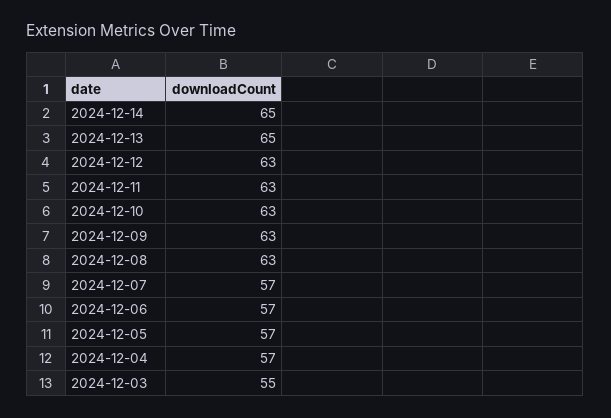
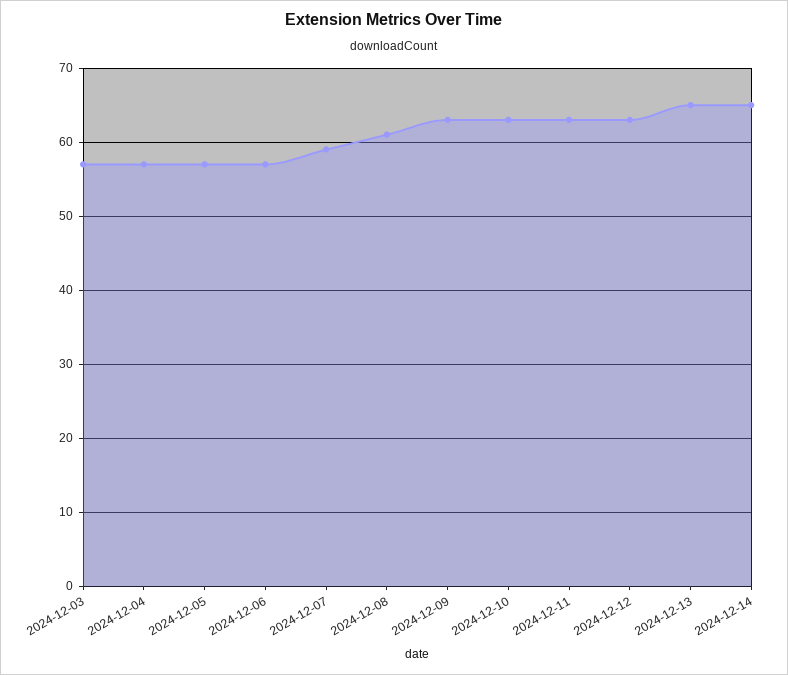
  {
    "2024-12-14": 65,
    "2024-12-13": 65,
    "2024-12-12": 63,
    "2024-12-11": 63,
    "2024-12-10": 63,
    "2024-12-09": 63,
-   "2024-12-08": 63,
+   "2024-12-08": 61,
-   "2024-12-07": 57,
+   "2024-12-07": 59,
    "2024-12-06": 57,
    "2024-12-05": 57,
    "2024-12-04": 57,
-   "2024-12-03": 55
+   "2024-12-03": 57
  }

